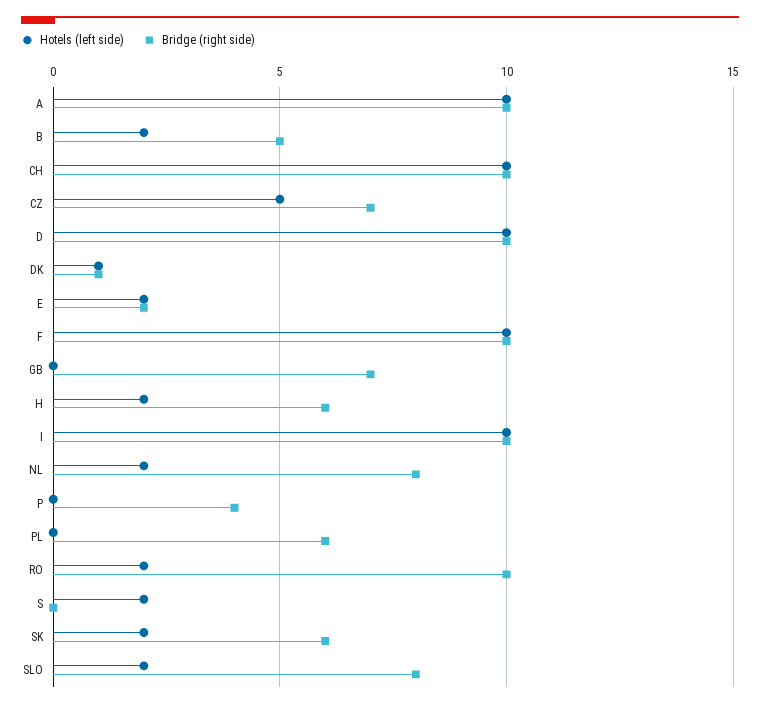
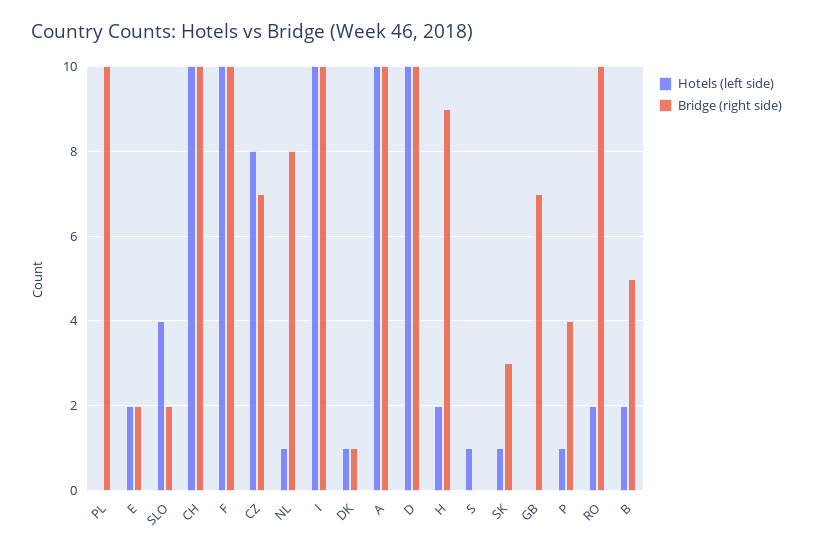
  {
    "Hotels (left side)": {
      "A": 10,
      "B": 2,
      "CH": 10,
-     "CZ": 5,
+     "CZ": 8,
      "D": 10,
      "DK": 1,
      "E": 2,
      "F": 10,
      "GB": 0,
      "H": 2,
      "I": 10,
-     "NL": 2,
+     "NL": 1,
-     "P": 0,
+     "P": 1,
      "PL": 0,
      "RO": 2,
-     "S": 2,
+     "S": 1,
-     "SK": 2,
+     "SK": 1,
-     "SLO": 2
+     "SLO": 4
    },
    "Bridge (right side)": {
      "A": 10,
      "B": 5,
      "CH": 10,
      "CZ": 7,
      "D": 10,
      "DK": 1,
      "E": 2,
      "F": 10,
      "GB": 7,
-     "H": 6,
+     "H": 9,
      "I": 10,
      "NL": 8,
      "P": 4,
-     "PL": 6,
+     "PL": 10,
      "RO": 10,
      "S": 0,
-     "SK": 6,
+     "SK": 3,
-     "SLO": 8
+     "SLO": 2
    }
  }

